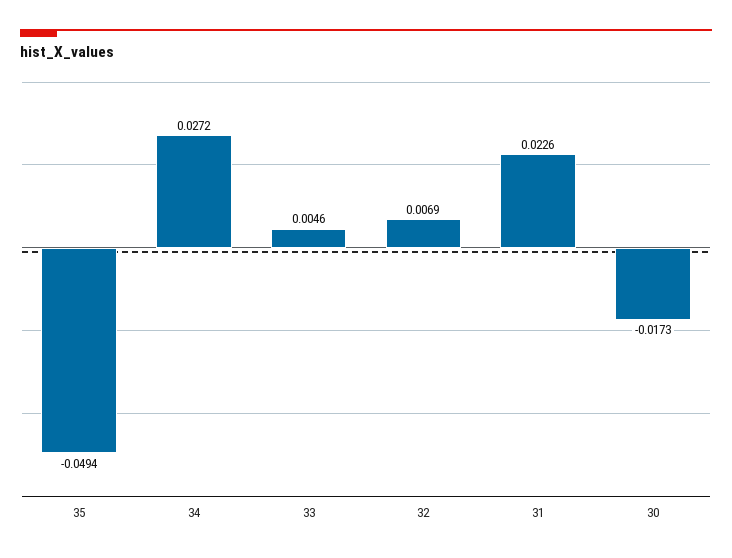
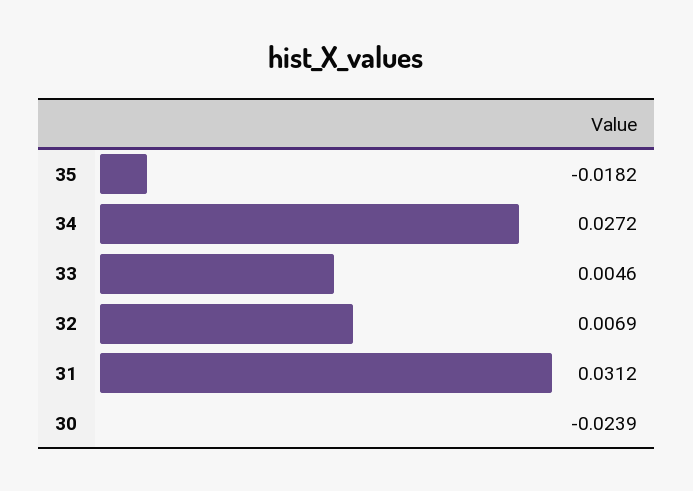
  {
-   "35": -0.0494,
+   "35": -0.0182,
    "34": 0.0272,
    "33": 0.0046,
    "32": 0.0069,
-   "31": 0.0226,
+   "31": 0.0312,
-   "30": -0.0173
+   "30": -0.0239
  }

